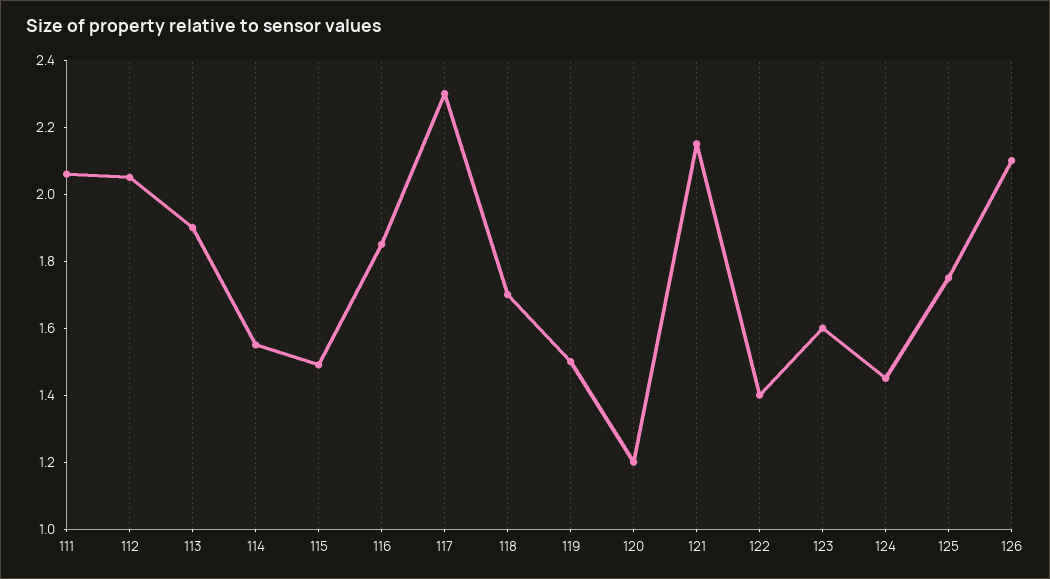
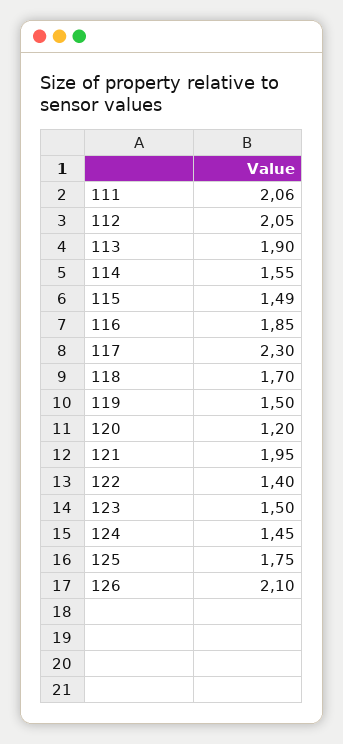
  {
    "111": 2.06,
    "112": 2.05,
    "113": 1.9,
    "114": 1.55,
    "115": 1.49,
    "116": 1.85,
    "117": 2.3,
    "118": 1.7,
    "119": 1.5,
    "120": 1.2,
-   "121": 2.15,
+   "121": 1.95,
    "122": 1.4,
-   "123": 1.6,
+   "123": 1.5,
    "124": 1.45,
    "125": 1.75,
    "126": 2.1
  }

